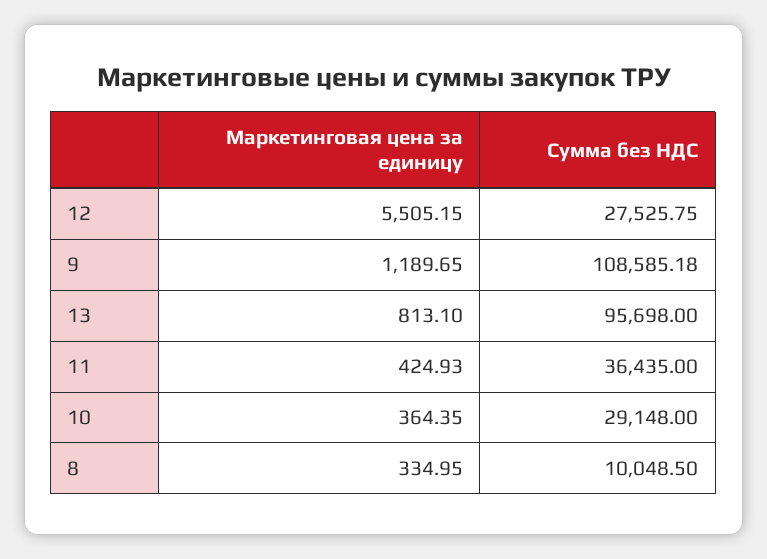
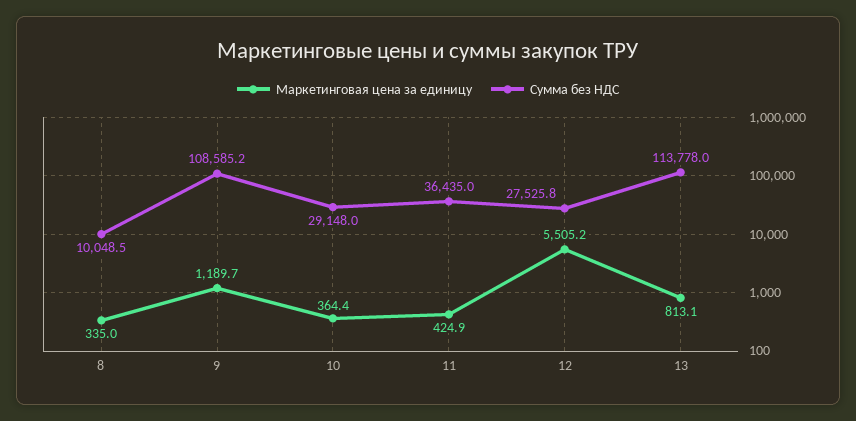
  {
    "Маркетинговая цена за единицу": {
      "12": 5505.15,
      "9": 1189.65,
      "13": 813.1,
      "11": 424.93,
      "10": 364.35,
      "8": 334.95
    },
    "Сумма без НДС": {
      "12": 27525.75,
      "9": 108585.18,
-     "13": 95698,
+     "13": 113778,
      "11": 36435,
      "10": 29148,
      "8": 10048.5
    }
  }

